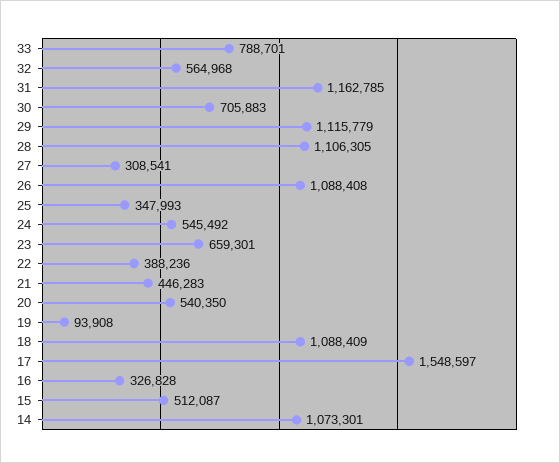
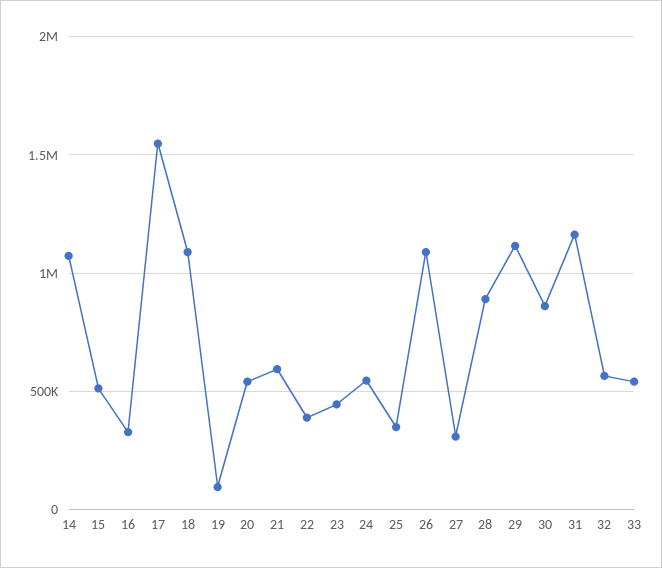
  {
-   "33": 788701,
+   "33": 550000,
    "32": 564968,
    "31": 1162785,
-   "30": 705883,
+   "30": 850000,
    "29": 1115779,
-   "28": 1106305,
+   "28": 900000,
    "27": 308541,
    "26": 1088408,
    "25": 347993,
    "24": 545492,
-   "23": 659301,
+   "23": 450000,
    "22": 388236,
-   "21": 446283,
+   "21": 600000,
    "20": 540350,
    "19": 93908,
    "18": 1088409,
    "17": 1548597,
    "16": 326828,
    "15": 512087,
    "14": 1073301
  }

